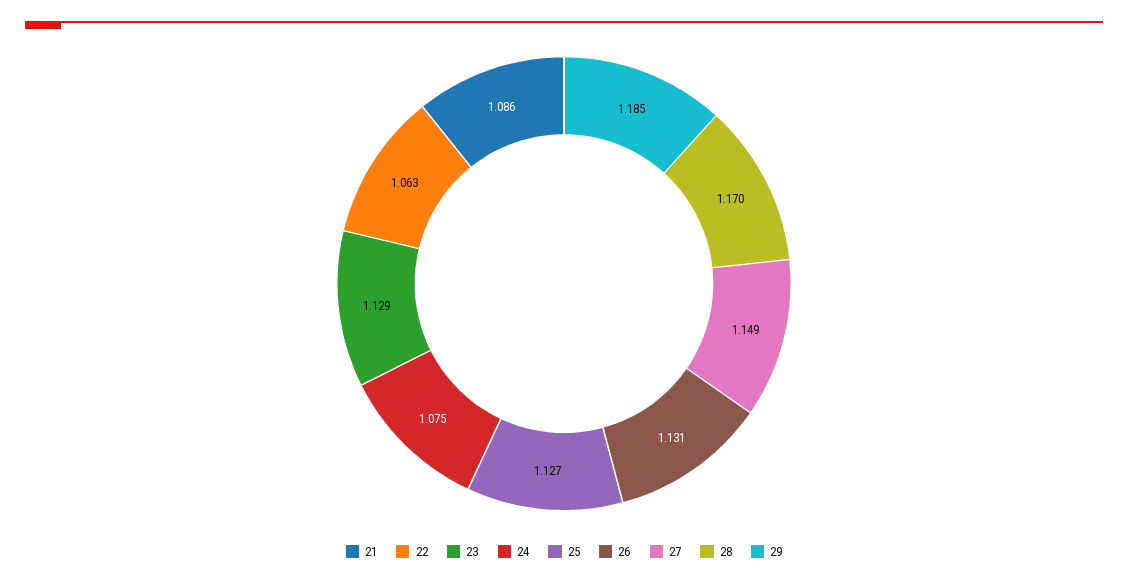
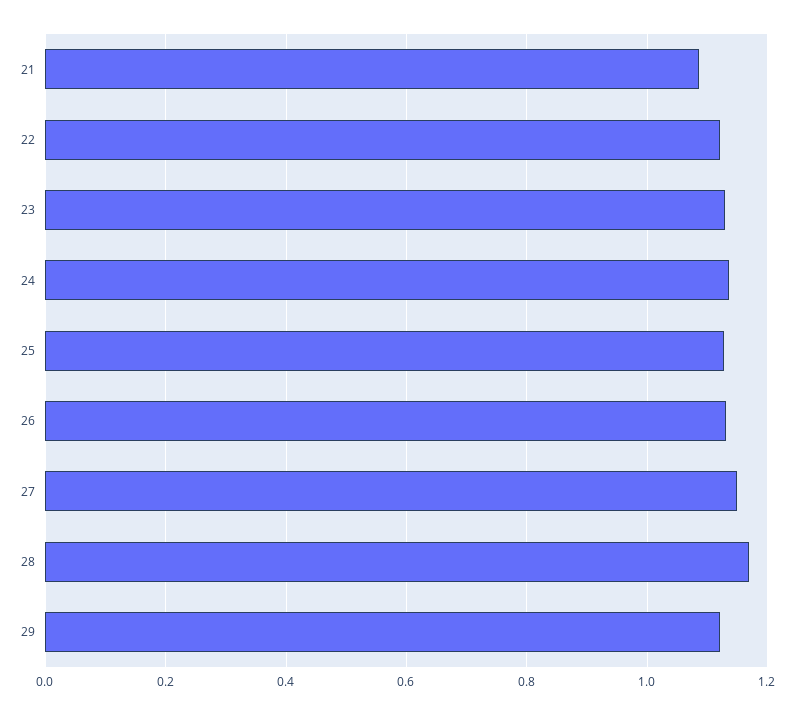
  {
    "21": 1.086,
-   "22": 1.063,
+   "22": 1.12,
    "23": 1.129,
-   "24": 1.075,
+   "24": 1.14,
    "25": 1.127,
    "26": 1.131,
    "27": 1.149,
    "28": 1.17,
-   "29": 1.185
+   "29": 1.12
  }

